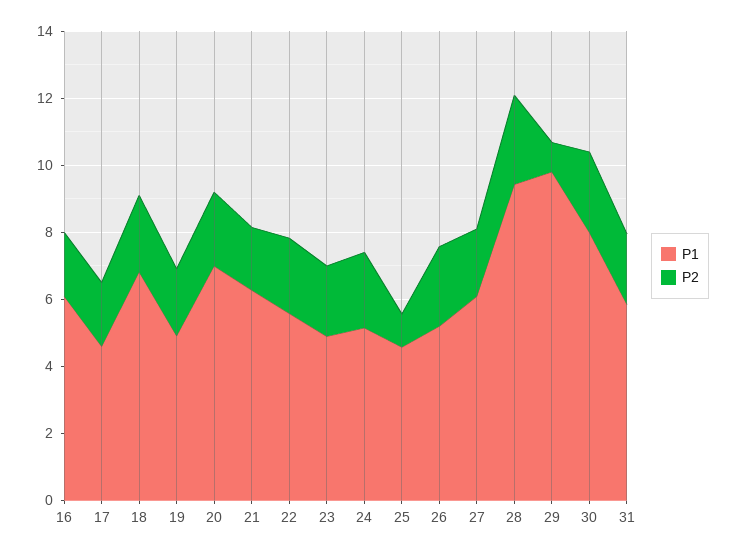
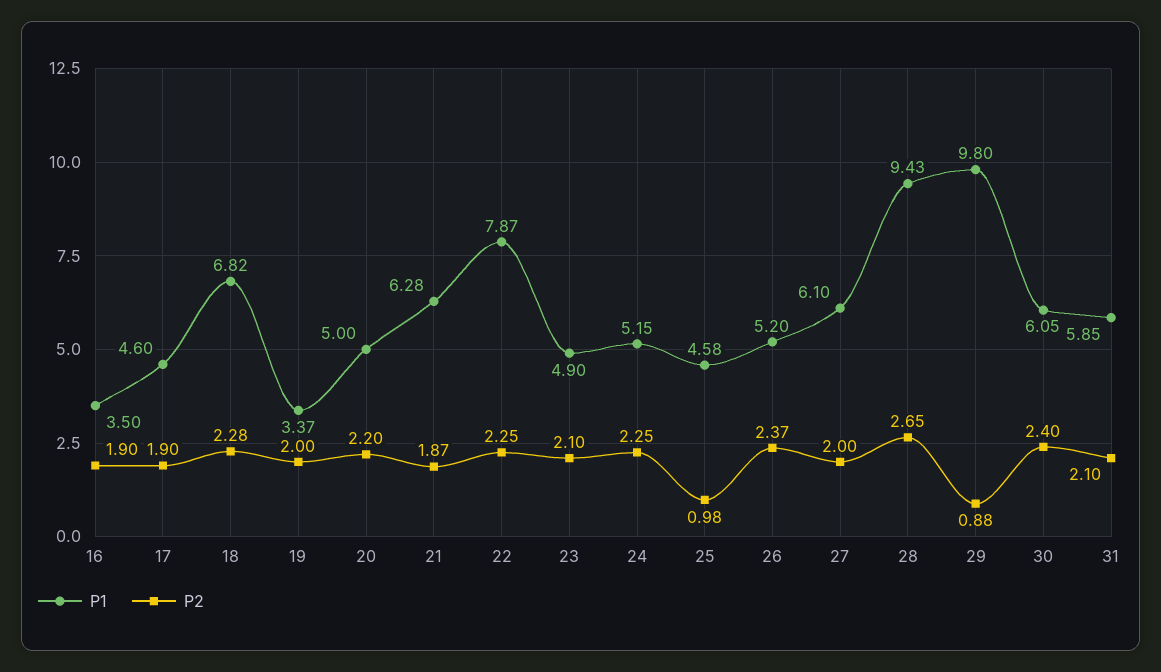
  {
    "P1": {
-     "16": 6,
+     "16": 3.5,
      "17": 4.6,
      "18": 6.82,
-     "19": 5,
+     "19": 3.37,
-     "20": 7,
+     "20": 5,
      "21": 6.28,
-     "22": 5.5,
+     "22": 7.87,
      "23": 4.9,
      "24": 5.15,
      "25": 4.58,
      "26": 5.2,
      "27": 6.1,
      "28": 9.43,
      "29": 9.8,
-     "30": 8,
+     "30": 6.05,
      "31": 5.85
    },
    "P2": {
      "16": 1.9,
      "17": 1.9,
      "18": 2.28,
      "19": 2,
      "20": 2.2,
      "21": 1.87,
      "22": 2.25,
      "23": 2.1,
      "24": 2.25,
      "25": 0.98,
      "26": 2.37,
      "27": 2,
      "28": 2.65,
      "29": 0.88,
      "30": 2.4,
      "31": 2.1
    }
  }

